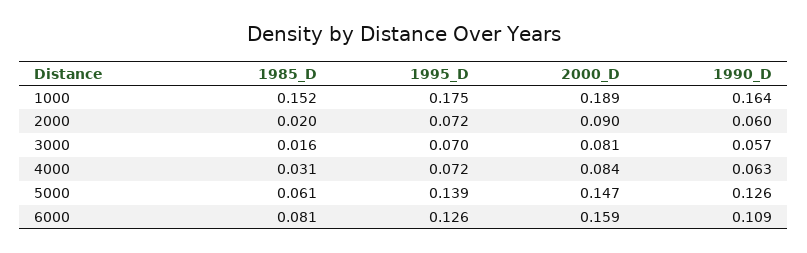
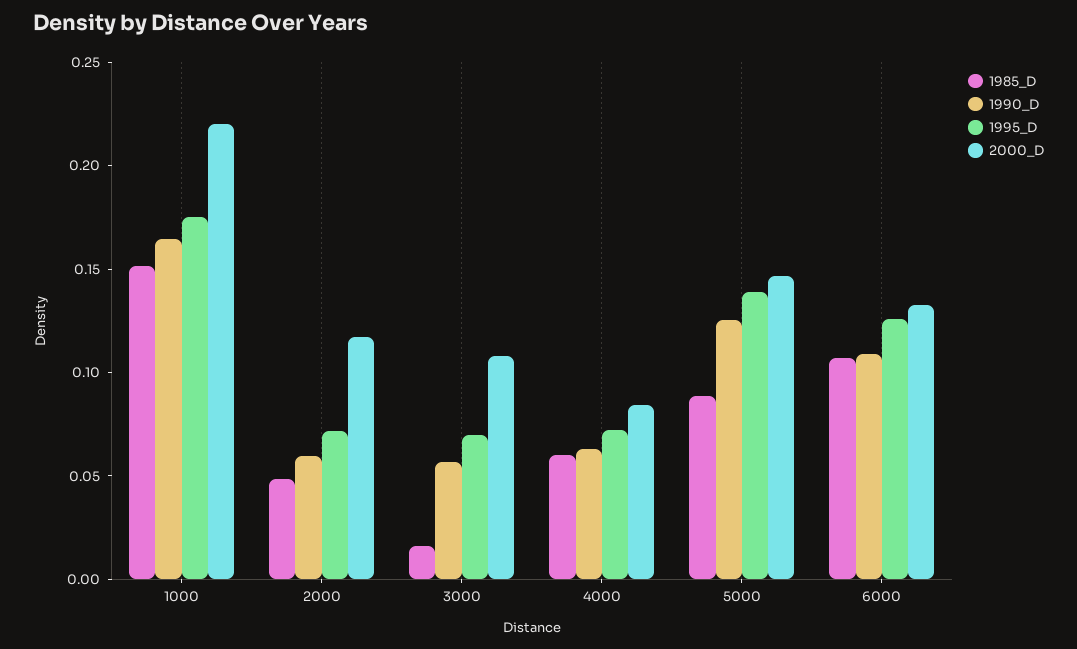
  {
    "1985_D": {
      "1000": 0.152,
-     "2000": 0.02,
+     "2000": 0.05,
      "3000": 0.016,
-     "4000": 0.031,
+     "4000": 0.06,
-     "5000": 0.061,
+     "5000": 0.09,
-     "6000": 0.081
+     "6000": 0.11
    },
    "1995_D": {
      "1000": 0.175,
      "2000": 0.072,
      "3000": 0.07,
      "4000": 0.072,
      "5000": 0.139,
      "6000": 0.126
    },
    "2000_D": {
-     "1000": 0.189,
+     "1000": 0.22,
-     "2000": 0.09,
+     "2000": 0.12,
-     "3000": 0.081,
+     "3000": 0.11,
      "4000": 0.084,
      "5000": 0.147,
-     "6000": 0.159
+     "6000": 0.13
    },
    "1990_D": {
      "1000": 0.164,
      "2000": 0.06,
      "3000": 0.057,
      "4000": 0.063,
      "5000": 0.126,
      "6000": 0.109
    }
  }

